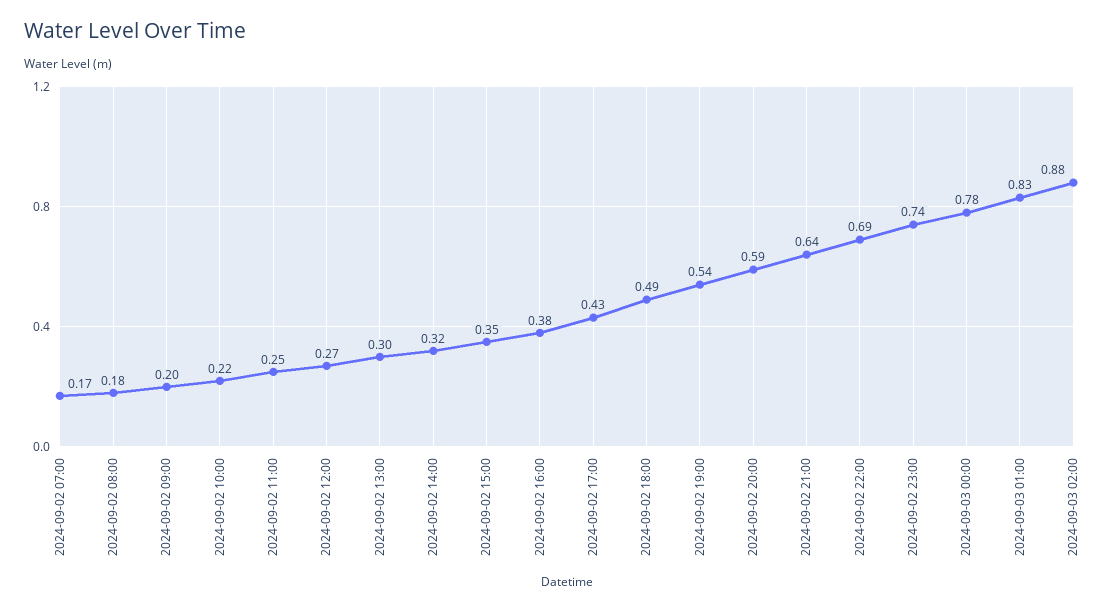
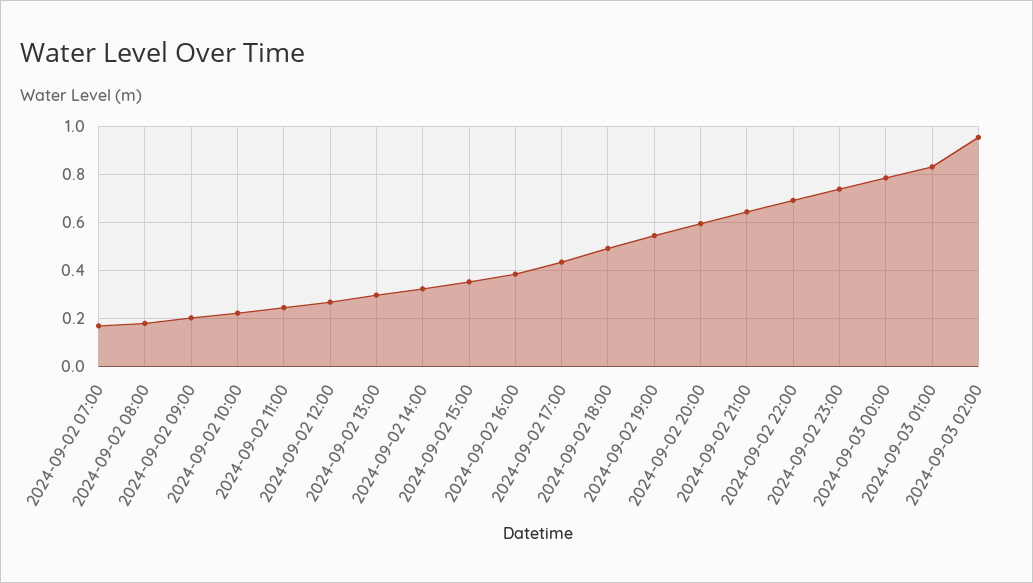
  {
    "2024-09-02 07:00": 0.17,
    "2024-09-02 08:00": 0.18,
    "2024-09-02 09:00": 0.2,
    "2024-09-02 10:00": 0.22,
    "2024-09-02 11:00": 0.25,
    "2024-09-02 12:00": 0.27,
    "2024-09-02 13:00": 0.3,
    "2024-09-02 14:00": 0.32,
    "2024-09-02 15:00": 0.35,
    "2024-09-02 16:00": 0.38,
    "2024-09-02 17:00": 0.43,
    "2024-09-02 18:00": 0.49,
    "2024-09-02 19:00": 0.54,
    "2024-09-02 20:00": 0.59,
    "2024-09-02 21:00": 0.64,
    "2024-09-02 22:00": 0.69,
    "2024-09-02 23:00": 0.74,
    "2024-09-03 00:00": 0.78,
    "2024-09-03 01:00": 0.83,
-   "2024-09-03 02:00": 0.88
+   "2024-09-03 02:00": 0.95
  }

